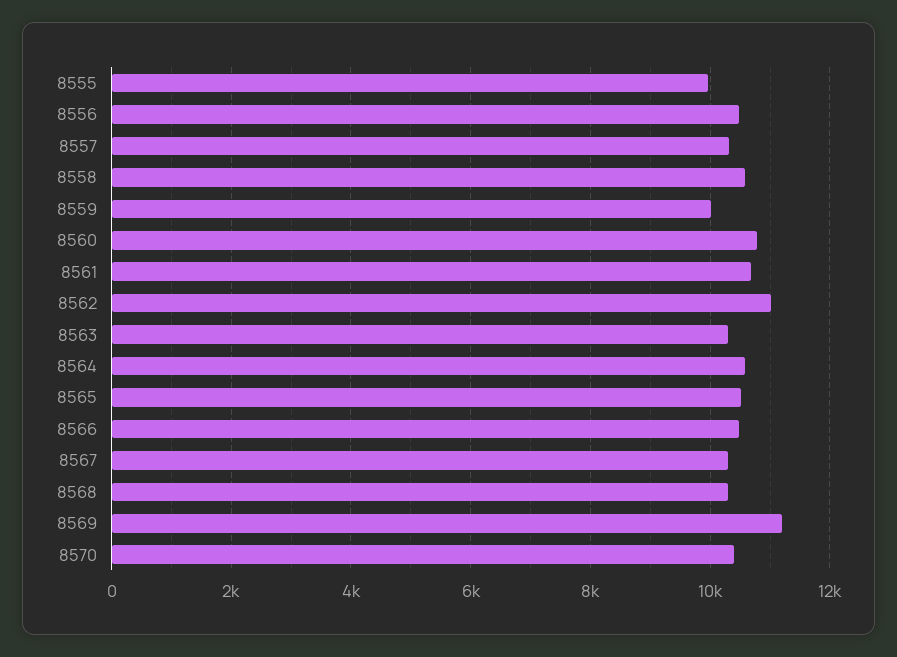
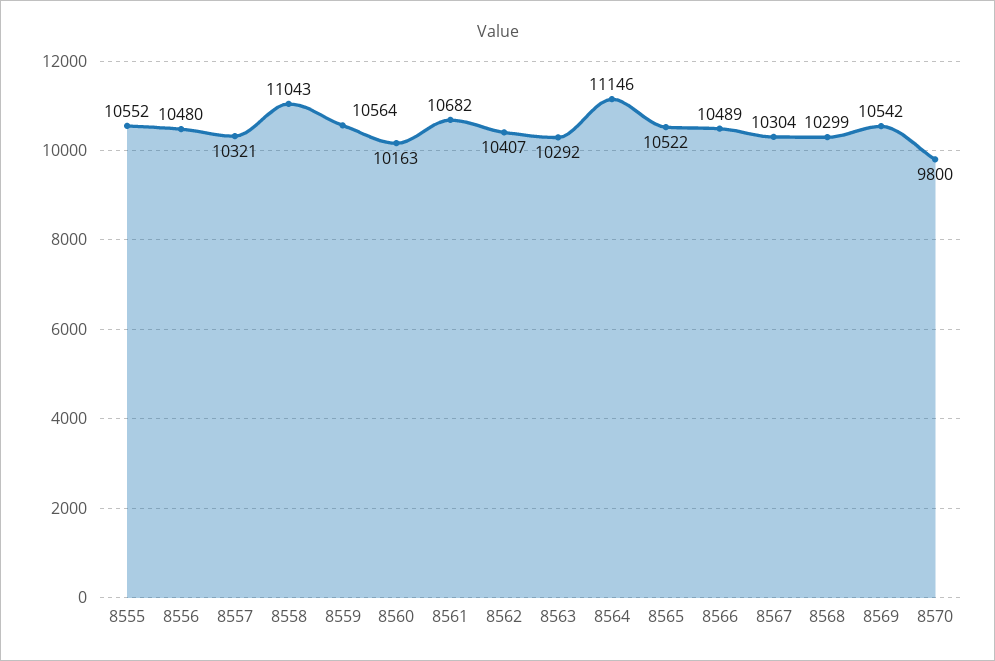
  {
-   "8555": 10000,
+   "8555": 10552,
    "8556": 10480,
    "8557": 10321,
-   "8558": 10600,
+   "8558": 11043,
-   "8559": 10000,
+   "8559": 10564,
-   "8560": 10800,
+   "8560": 10163,
    "8561": 10682,
-   "8562": 11000,
+   "8562": 10407,
    "8563": 10292,
-   "8564": 10600,
+   "8564": 11146,
    "8565": 10522,
    "8566": 10489,
    "8567": 10304,
    "8568": 10299,
-   "8569": 11200,
+   "8569": 10542,
-   "8570": 10400
+   "8570": 9800
  }

